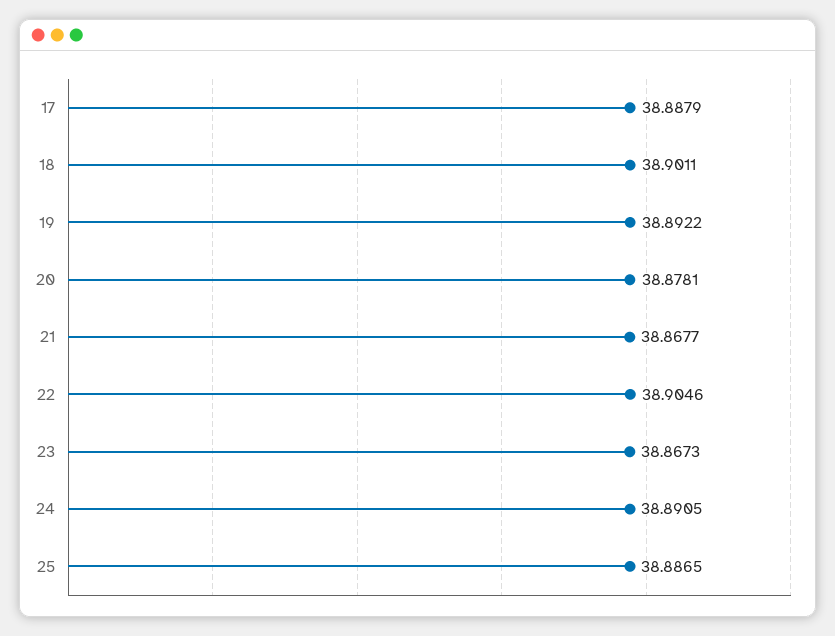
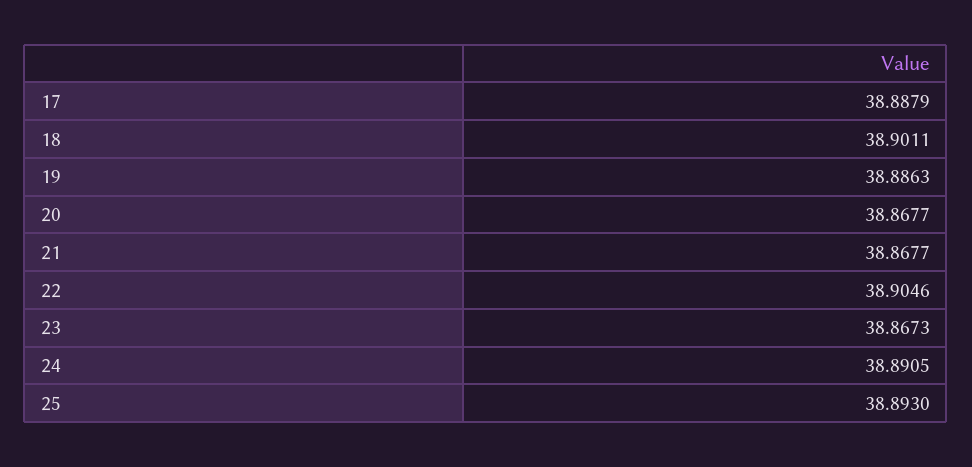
  {
    "17": 38.8879,
    "18": 38.9011,
-   "19": 38.8922,
+   "19": 38.8863,
-   "20": 38.8781,
+   "20": 38.8677,
    "21": 38.8677,
    "22": 38.9046,
    "23": 38.8673,
    "24": 38.8905,
-   "25": 38.8865
+   "25": 38.893
  }

